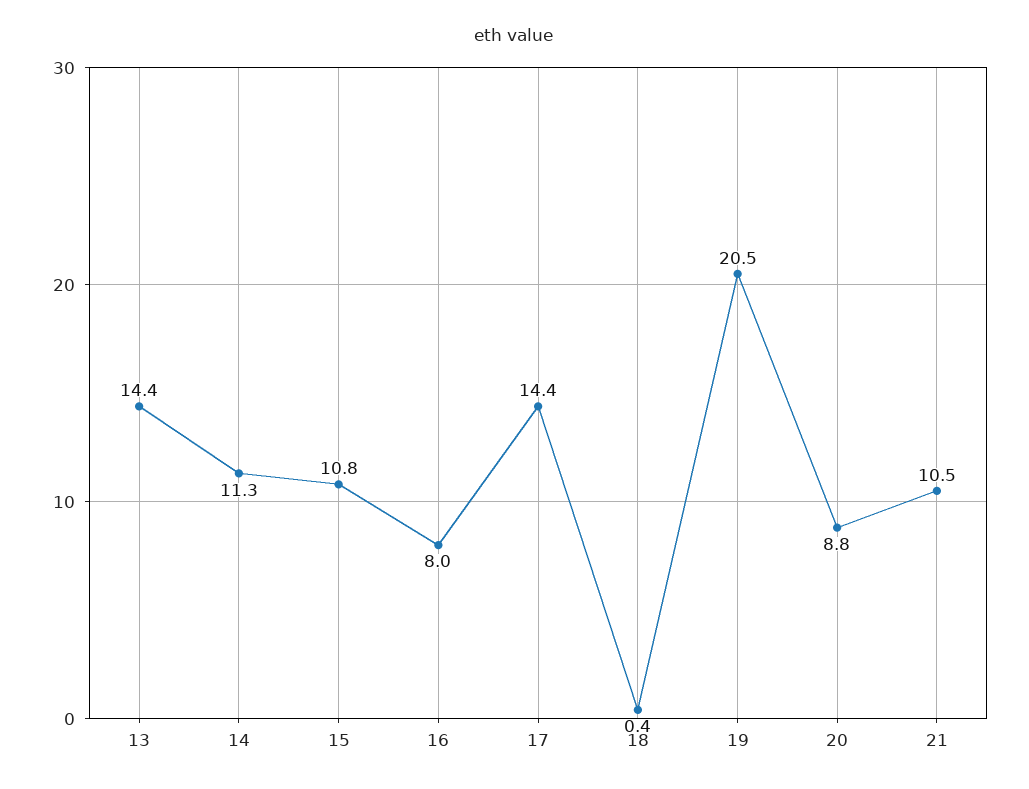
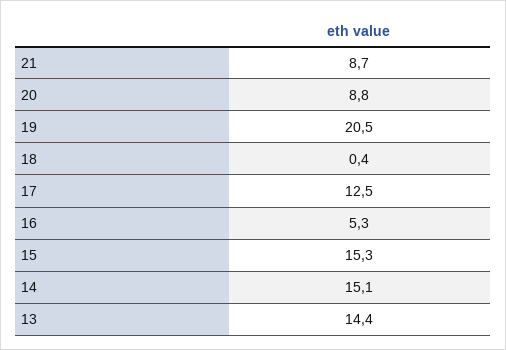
  {
    "13": 14.4,
-   "14": 11.3,
+   "14": 15.1,
-   "15": 10.8,
+   "15": 15.3,
-   "16": 8,
+   "16": 5.3,
-   "17": 14.4,
+   "17": 12.5,
    "18": 0.4,
    "19": 20.5,
    "20": 8.8,
-   "21": 10.5
+   "21": 8.7
  }

